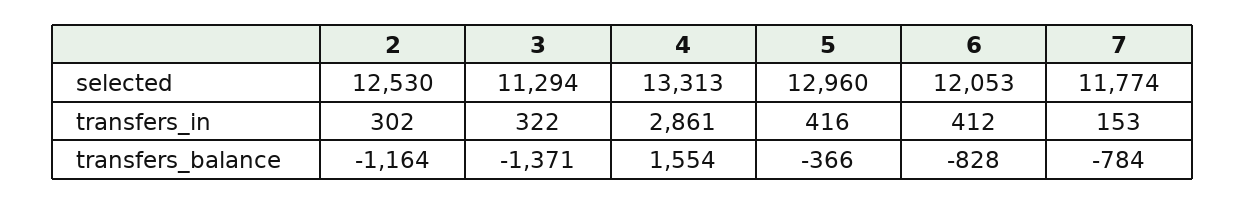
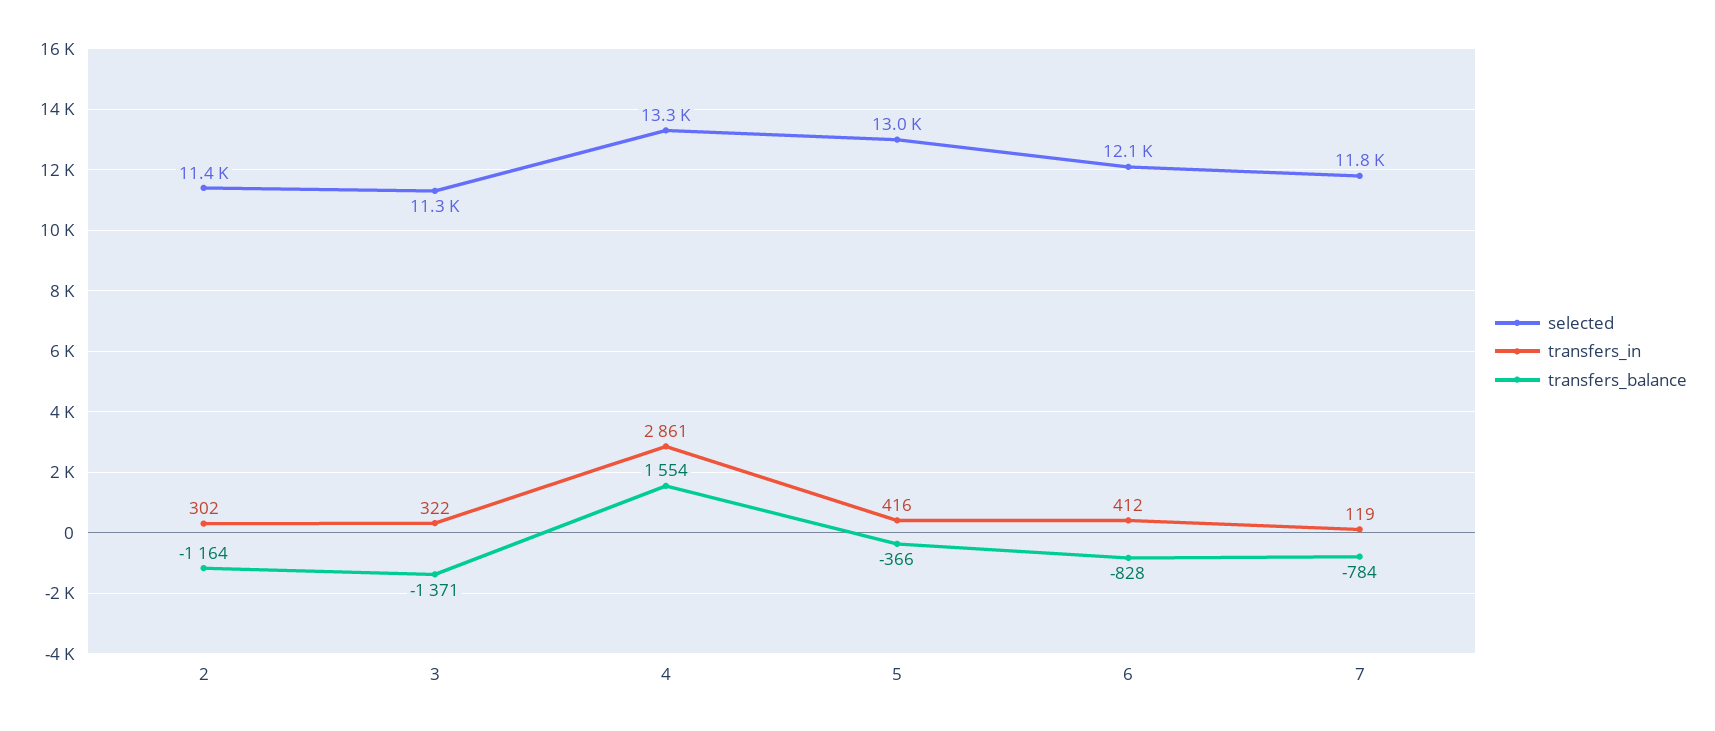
  {
    "selected": {
-     "2": 12530,
+     "2": 11400,
      "3": 11294,
      "4": 13313,
      "5": 12960,
      "6": 12053,
      "7": 11774
    },
    "transfers_in": {
      "2": 302,
      "3": 322,
      "4": 2861,
      "5": 416,
      "6": 412,
-     "7": 153
+     "7": 119
    },
    "transfers_balance": {
      "2": -1164,
      "3": -1371,
      "4": 1554,
      "5": -366,
      "6": -828,
      "7": -784
    }
  }

